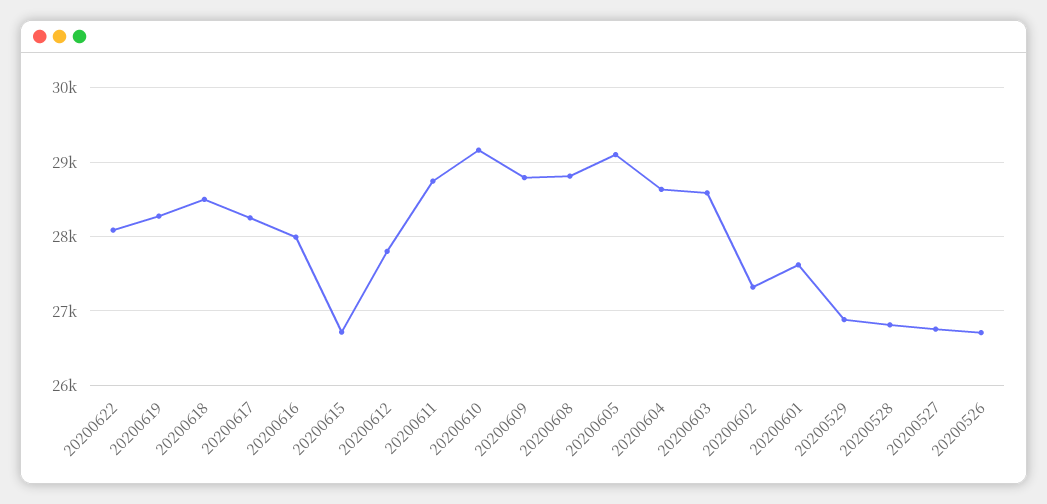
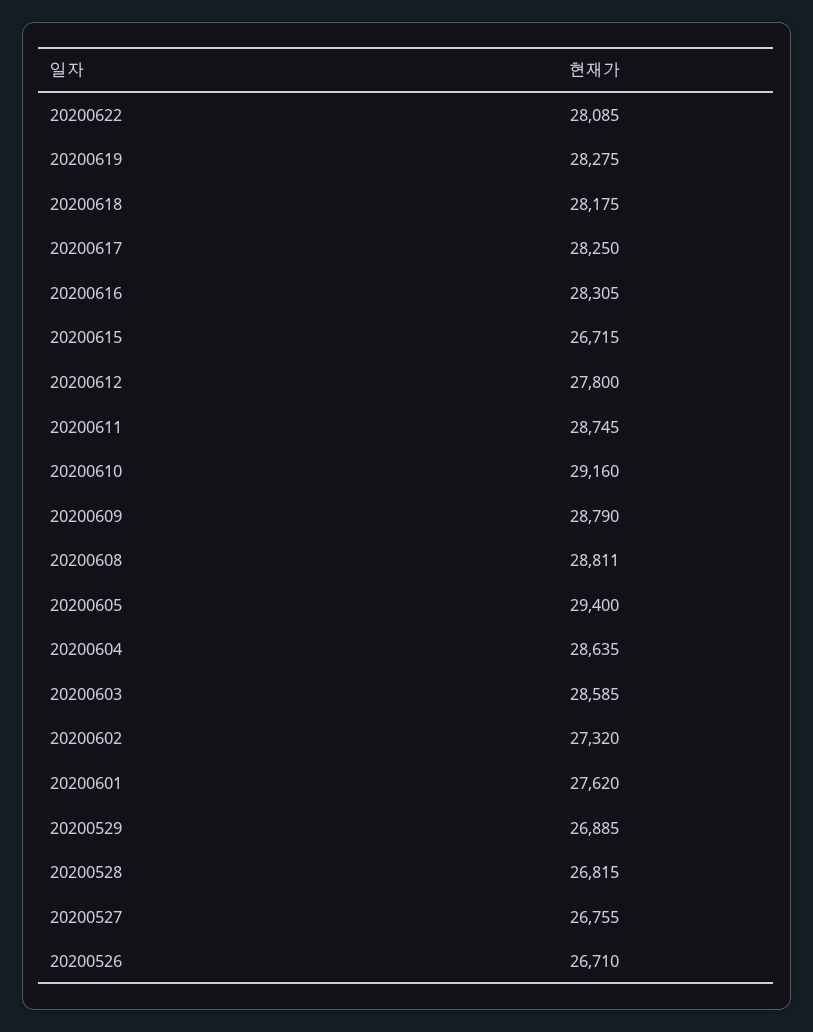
  {
    "20200622": 28085,
    "20200619": 28275,
-   "20200618": 28500,
+   "20200618": 28175,
    "20200617": 28250,
-   "20200616": 28000,
+   "20200616": 28305,
    "20200615": 26715,
    "20200612": 27800,
    "20200611": 28745,
    "20200610": 29160,
    "20200609": 28790,
    "20200608": 28811,
-   "20200605": 29100,
+   "20200605": 29400,
    "20200604": 28635,
    "20200603": 28585,
    "20200602": 27320,
    "20200601": 27620,
    "20200529": 26885,
    "20200528": 26815,
    "20200527": 26755,
    "20200526": 26710
  }

